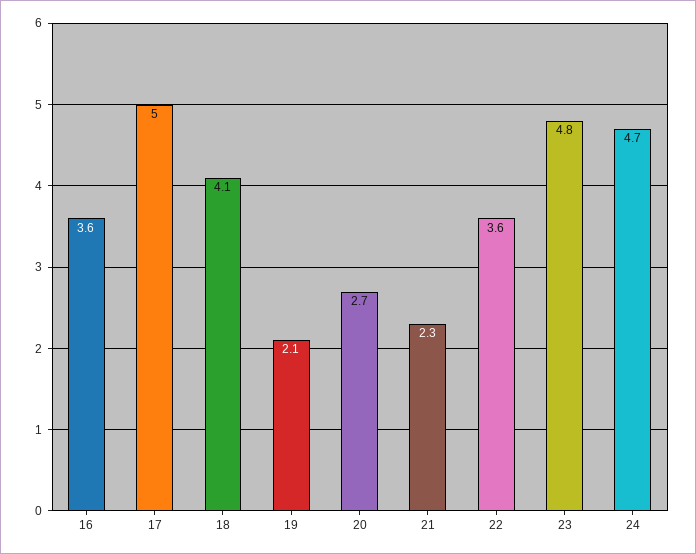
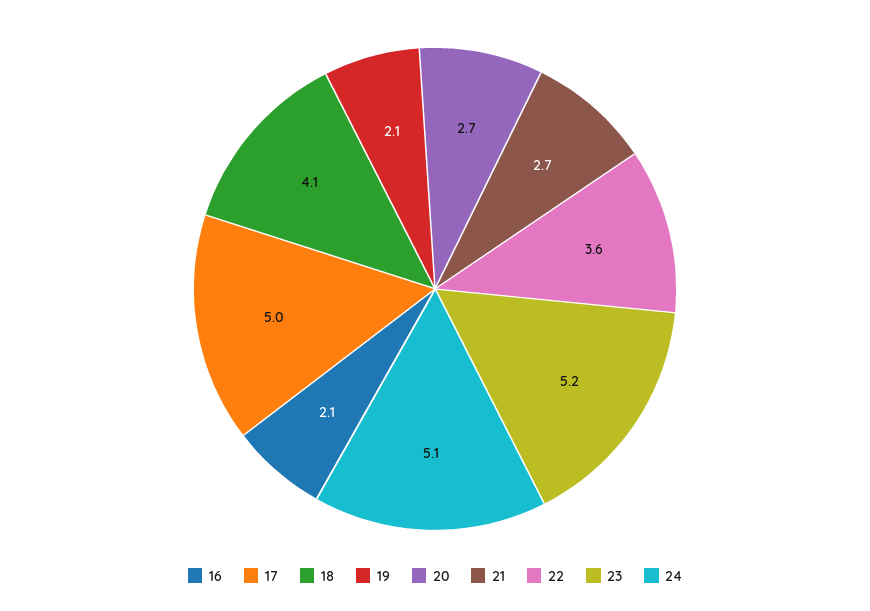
  {
-   "16": 3.6,
+   "16": 2.1,
    "17": 5,
    "18": 4.1,
    "19": 2.1,
    "20": 2.7,
-   "21": 2.3,
+   "21": 2.7,
    "22": 3.6,
-   "23": 4.8,
+   "23": 5.2,
-   "24": 4.7
+   "24": 5.1
  }

